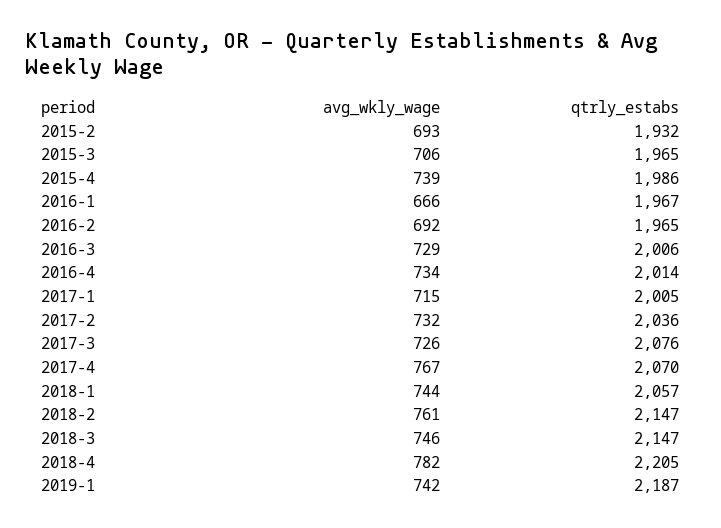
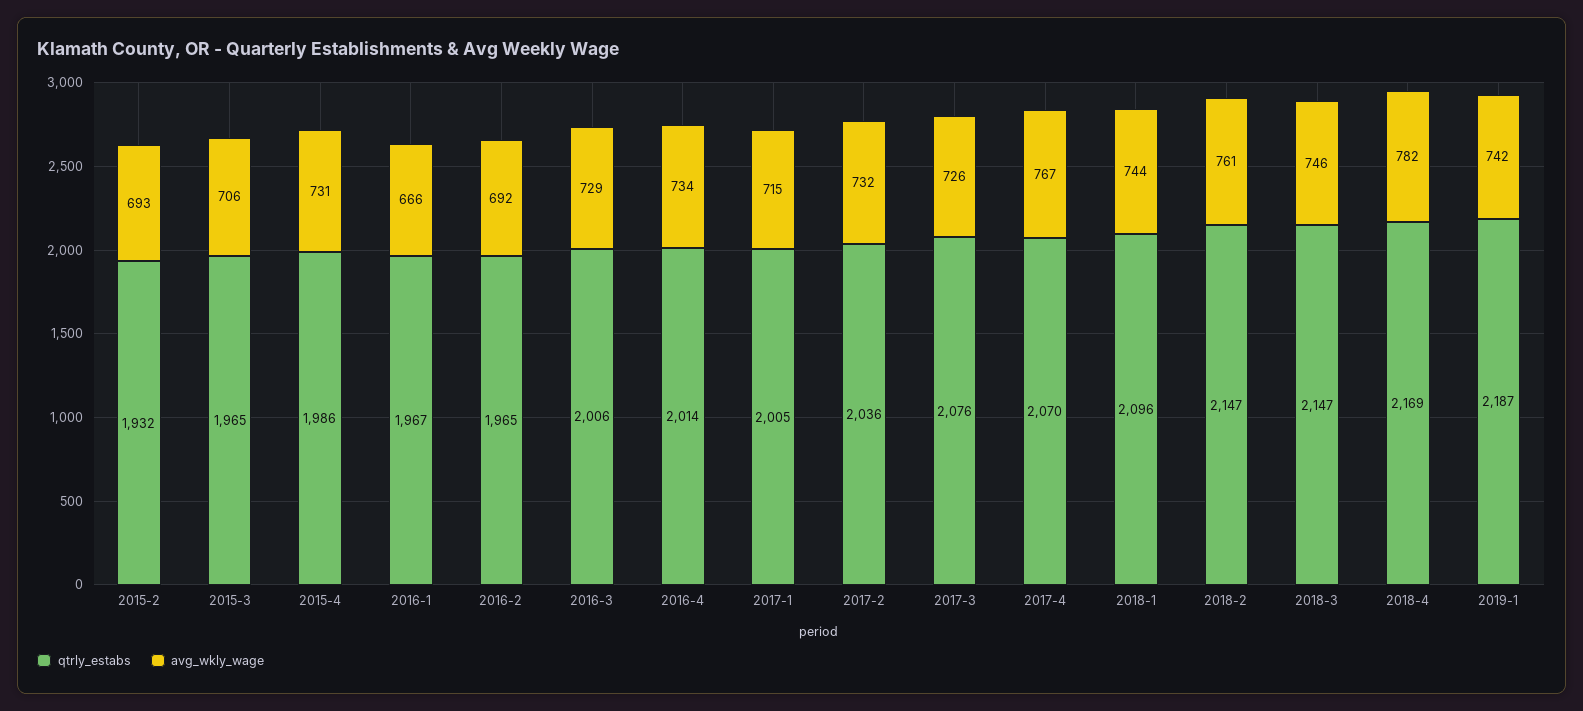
  {
    "avg_wkly_wage": {
      "2015-2": 693,
      "2015-3": 706,
-     "2015-4": 739,
+     "2015-4": 731,
      "2016-1": 666,
      "2016-2": 692,
      "2016-3": 729,
      "2016-4": 734,
      "2017-1": 715,
      "2017-2": 732,
      "2017-3": 726,
      "2017-4": 767,
      "2018-1": 744,
      "2018-2": 761,
      "2018-3": 746,
      "2018-4": 782,
      "2019-1": 742
    },
    "qtrly_estabs": {
      "2015-2": 1932,
      "2015-3": 1965,
      "2015-4": 1986,
      "2016-1": 1967,
      "2016-2": 1965,
      "2016-3": 2006,
      "2016-4": 2014,
      "2017-1": 2005,
      "2017-2": 2036,
      "2017-3": 2076,
      "2017-4": 2070,
-     "2018-1": 2057,
+     "2018-1": 2096,
      "2018-2": 2147,
      "2018-3": 2147,
-     "2018-4": 2205,
+     "2018-4": 2169,
      "2019-1": 2187
    }
  }

